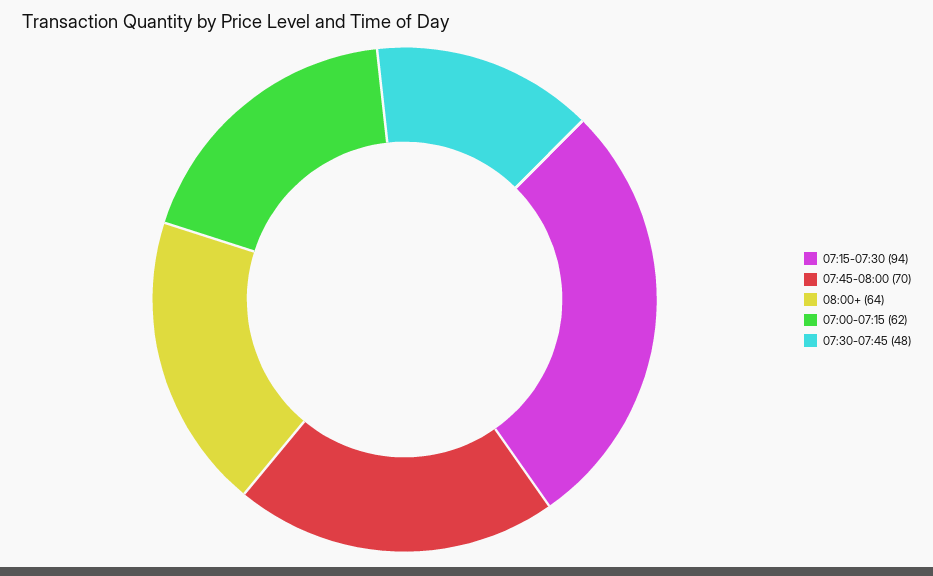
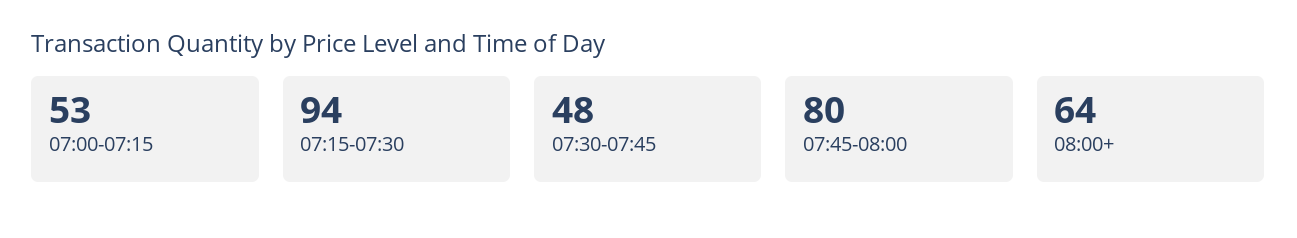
  {
    "07:15-07:30": 94,
-   "07:45-08:00": 70,
+   "07:45-08:00": 80,
    "08:00+": 64,
-   "07:00-07:15": 62,
+   "07:00-07:15": 53,
    "07:30-07:45": 48
  }

